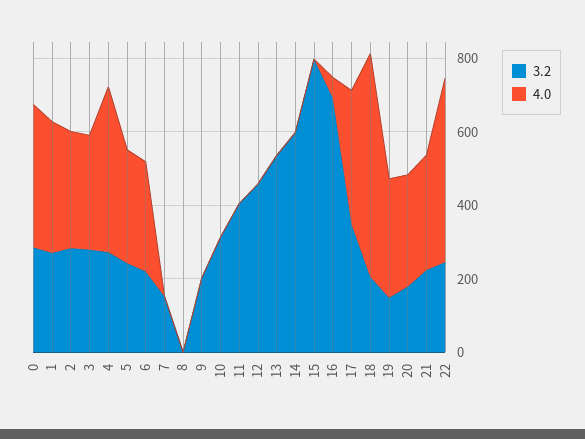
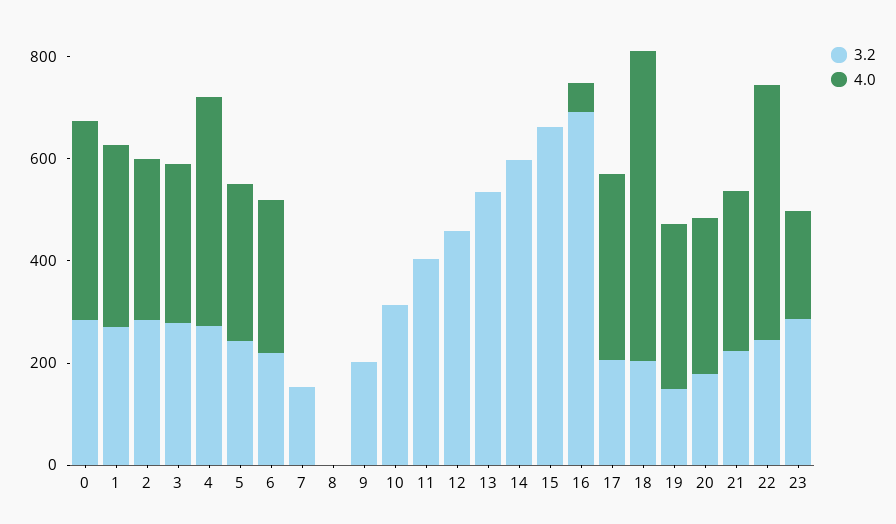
  {
    "3.2": {
      "0": 300,
      "1": 250,
      "2": 300,
      "3": 300,
      "4": 250,
      "5": 250,
      "6": 200,
      "7": 150,
      "8": 0,
      "9": 200,
      "10": 300,
      "11": 400,
      "12": 450,
      "13": 550,
      "14": 600,
-     "15": 800,
+     "15": 650,
      "16": 700,
-     "17": 350,
+     "17": 200,
      "18": 200,
      "19": 150,
      "20": 200,
      "21": 200,
-     "22": 250
+     "22": 250,
+     "23": 300
    },
    "4.0": {
      "0": 400,
      "1": 350,
      "2": 300,
      "3": 300,
      "4": 450,
      "5": 300,
      "6": 300,
      "7": 0,
      "8": 0,
      "9": 0,
      "10": 0,
      "11": 0,
      "12": 0,
      "13": 0,
      "14": 0,
      "15": 0,
      "16": 50,
      "17": 350,
      "18": 600,
      "19": 300,
      "20": 300,
      "21": 300,
-     "22": 500
+     "22": 500,
+     "23": 200
    }
  }

